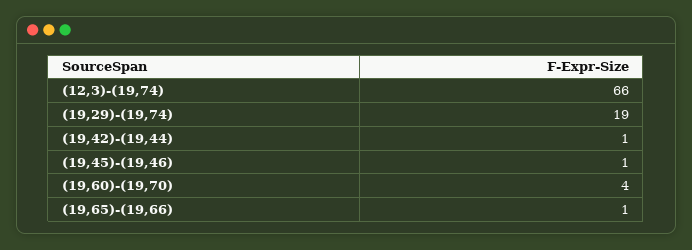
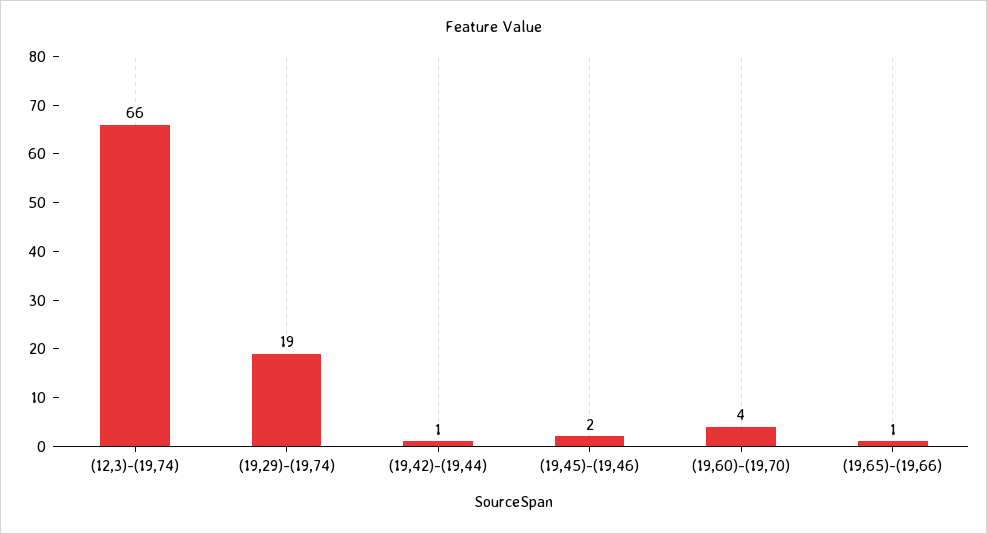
  {
    "(12,3)-(19,74)": 66,
    "(19,29)-(19,74)": 19,
    "(19,42)-(19,44)": 1,
-   "(19,45)-(19,46)": 1,
+   "(19,45)-(19,46)": 2,
    "(19,60)-(19,70)": 4,
    "(19,65)-(19,66)": 1
  }

